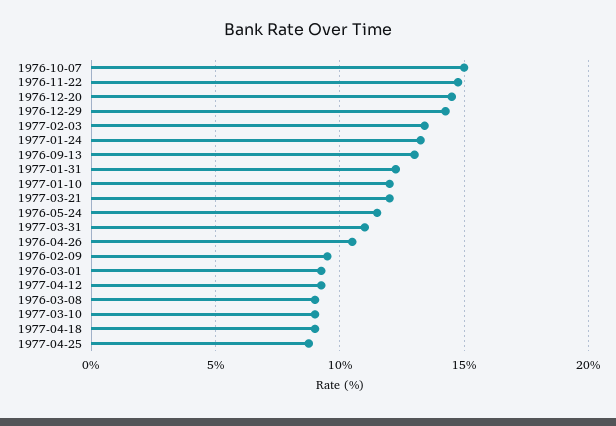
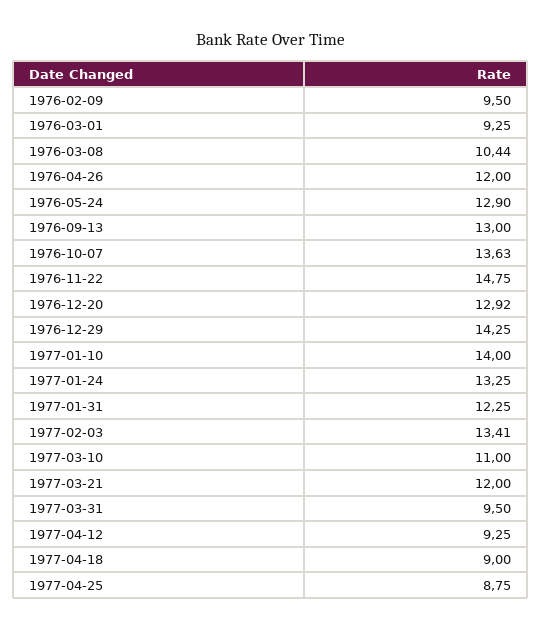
  {
-   "1976-10-07": 15,
+   "1976-10-07": 13.63,
    "1976-11-22": 14.75,
-   "1976-12-20": 14.5,
+   "1976-12-20": 12.92,
    "1976-12-29": 14.25,
    "1977-02-03": 13.41,
    "1977-01-24": 13.25,
    "1976-09-13": 13,
    "1977-01-31": 12.25,
-   "1977-01-10": 12,
+   "1977-01-10": 14,
    "1977-03-21": 12,
-   "1976-05-24": 11.5,
+   "1976-05-24": 12.9,
-   "1977-03-31": 11,
+   "1977-03-31": 9.5,
-   "1976-04-26": 10.5,
+   "1976-04-26": 12,
    "1976-02-09": 9.5,
    "1976-03-01": 9.25,
    "1977-04-12": 9.25,
-   "1976-03-08": 9,
+   "1976-03-08": 10.44,
-   "1977-03-10": 9,
+   "1977-03-10": 11,
    "1977-04-18": 9,
    "1977-04-25": 8.75
  }

